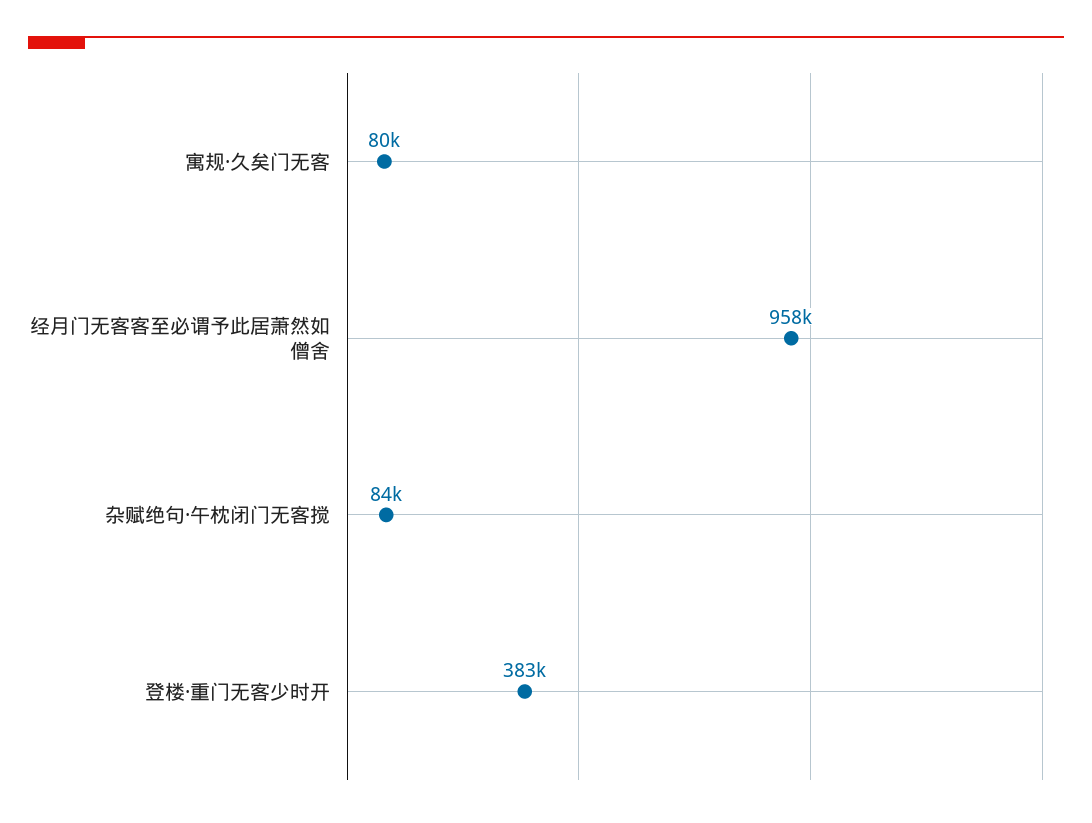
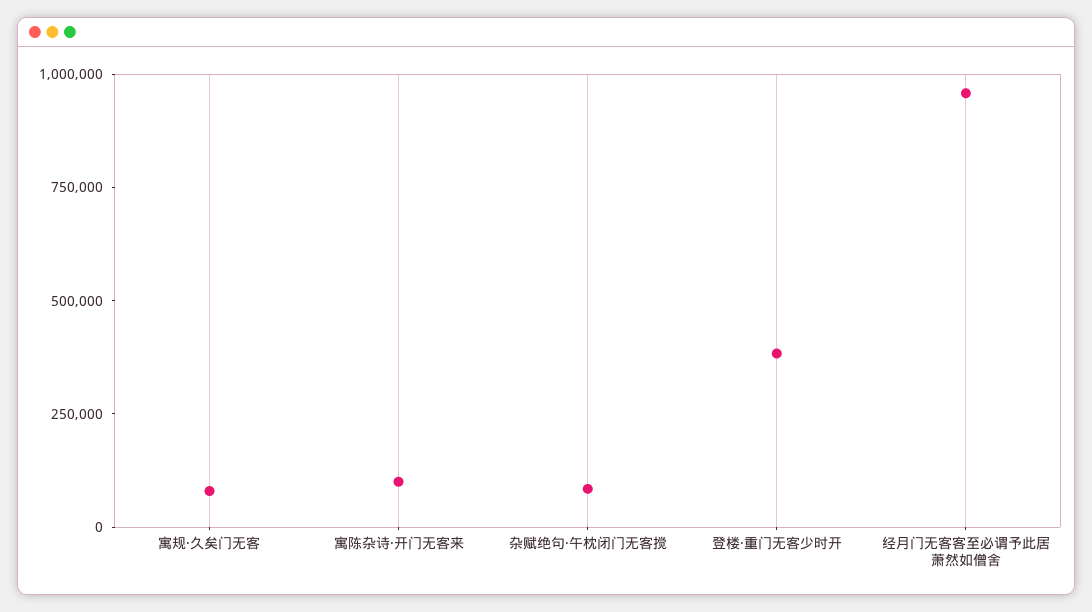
  {
    "寓规·久矣门无客": 80000,
    "经月门无客客至必谓予此居萧然如僧舍": 958000,
    "杂赋绝句·午枕闭门无客搅": 84000,
-   "登楼·重门无客少时开": 383000
+   "登楼·重门无客少时开": 383000,
+   "寓陈杂诗·开门无客来": 100000
  }

